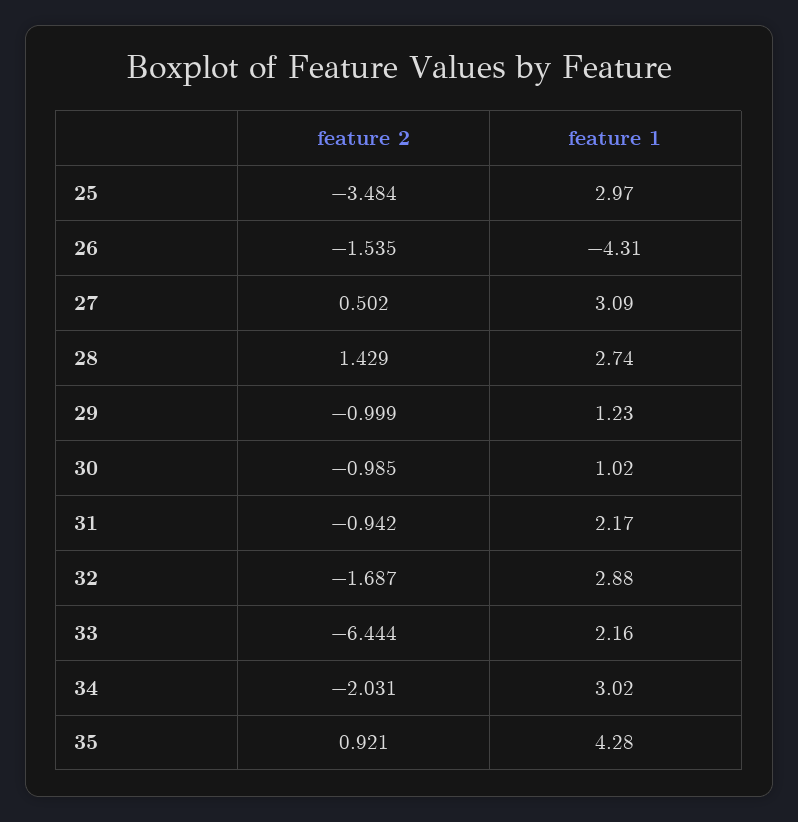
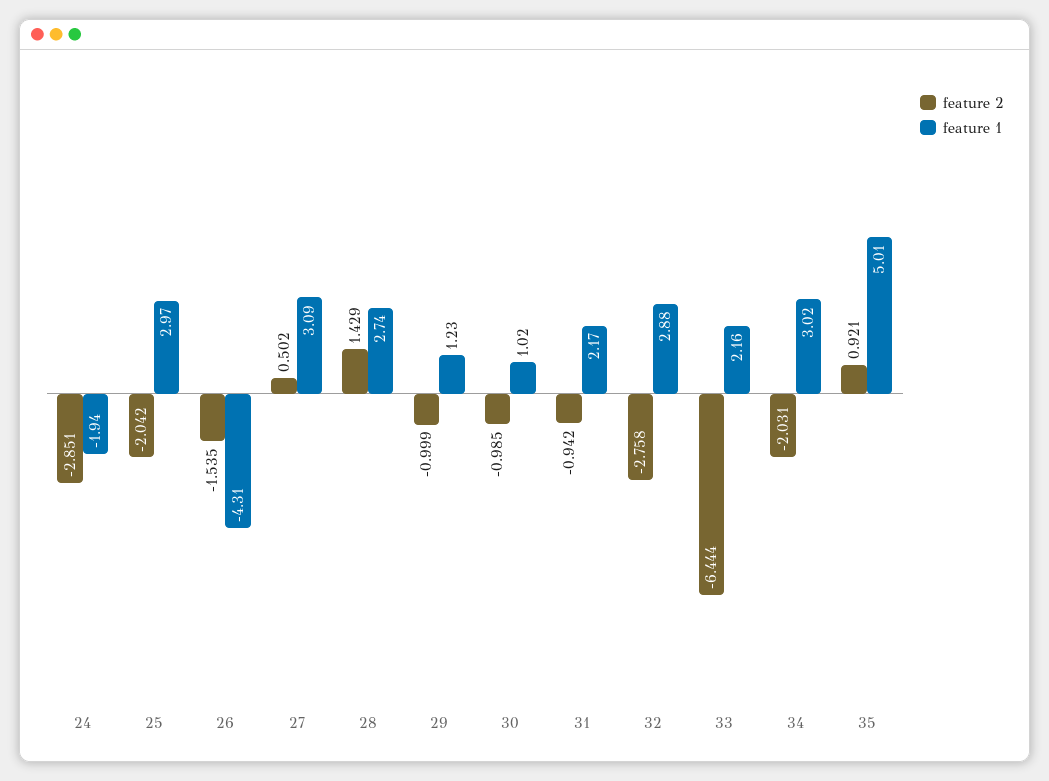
  {
    "feature 2": {
-     "25": -3.484,
+     "25": -2.042,
      "26": -1.535,
      "27": 0.502,
      "28": 1.429,
      "29": -0.999,
      "30": -0.985,
      "31": -0.942,
-     "32": -1.687,
+     "32": -2.758,
      "33": -6.444,
      "34": -2.031,
-     "35": 0.921
+     "35": 0.921,
+     "24": -2.851
    },
    "feature 1": {
      "25": 2.97,
      "26": -4.31,
      "27": 3.09,
      "28": 2.74,
      "29": 1.23,
      "30": 1.02,
      "31": 2.17,
      "32": 2.88,
      "33": 2.16,
      "34": 3.02,
-     "35": 4.28
+     "35": 5.01,
+     "24": -1.94
    }
  }

